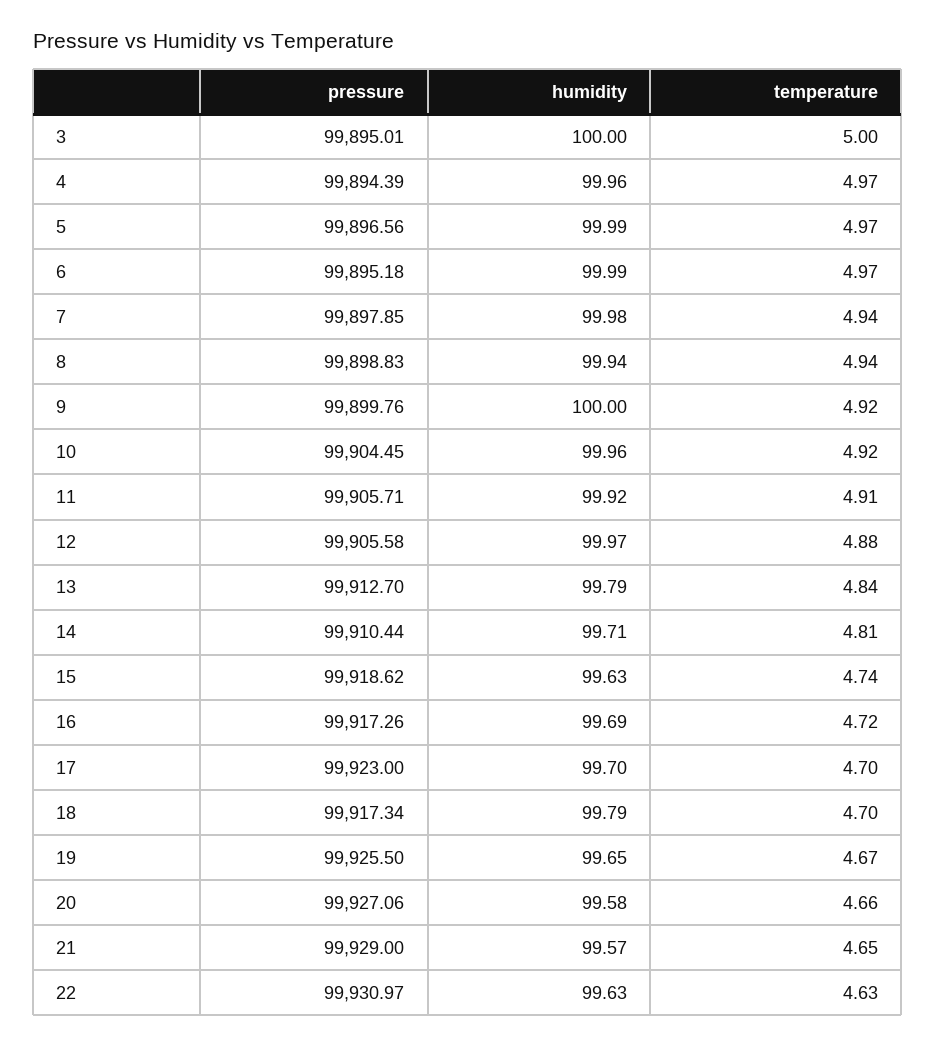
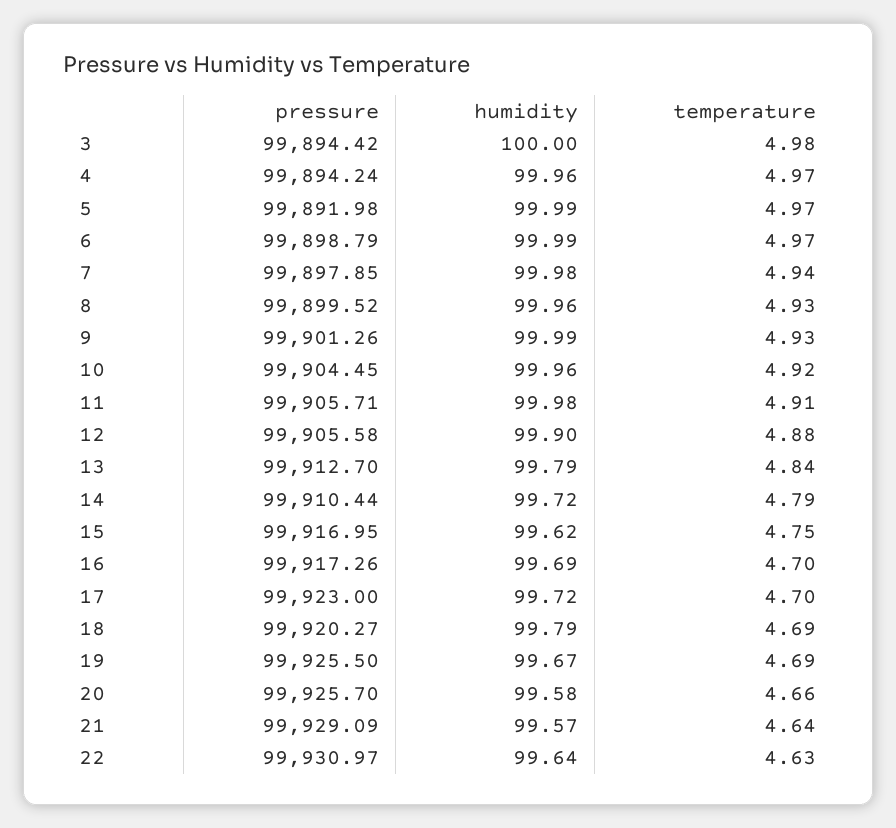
  {
    "pressure": {
-     "3": 99895.01,
+     "3": 99894.42,
-     "4": 99894.39,
+     "4": 99894.24,
-     "5": 99896.56,
+     "5": 99891.98,
-     "6": 99895.18,
+     "6": 99898.79,
      "7": 99897.85,
-     "8": 99898.83,
+     "8": 99899.52,
-     "9": 99899.76,
+     "9": 99901.26,
      "10": 99904.45,
      "11": 99905.71,
      "12": 99905.58,
      "13": 99912.7,
      "14": 99910.44,
-     "15": 99918.62,
+     "15": 99916.95,
      "16": 99917.26,
      "17": 99923,
-     "18": 99917.34,
+     "18": 99920.27,
      "19": 99925.5,
-     "20": 99927.06,
+     "20": 99925.7,
-     "21": 99929,
+     "21": 99929.09,
      "22": 99930.97
    },
    "humidity": {
      "3": 100,
      "4": 99.96,
      "5": 99.99,
      "6": 99.99,
      "7": 99.98,
-     "8": 99.94,
+     "8": 99.96,
-     "9": 100,
+     "9": 99.99,
      "10": 99.96,
-     "11": 99.92,
+     "11": 99.98,
-     "12": 99.97,
+     "12": 99.9,
      "13": 99.79,
-     "14": 99.71,
+     "14": 99.72,
-     "15": 99.63,
+     "15": 99.62,
      "16": 99.69,
-     "17": 99.7,
+     "17": 99.72,
      "18": 99.79,
-     "19": 99.65,
+     "19": 99.67,
      "20": 99.58,
      "21": 99.57,
-     "22": 99.63
+     "22": 99.64
    },
    "temperature": {
-     "3": 5,
+     "3": 4.98,
      "4": 4.97,
      "5": 4.97,
      "6": 4.97,
      "7": 4.94,
-     "8": 4.94,
+     "8": 4.93,
-     "9": 4.92,
+     "9": 4.93,
      "10": 4.92,
      "11": 4.91,
      "12": 4.88,
      "13": 4.84,
-     "14": 4.81,
+     "14": 4.79,
-     "15": 4.74,
+     "15": 4.75,
-     "16": 4.72,
+     "16": 4.7,
      "17": 4.7,
-     "18": 4.7,
+     "18": 4.69,
-     "19": 4.67,
+     "19": 4.69,
      "20": 4.66,
-     "21": 4.65,
+     "21": 4.64,
      "22": 4.63
    }
  }

